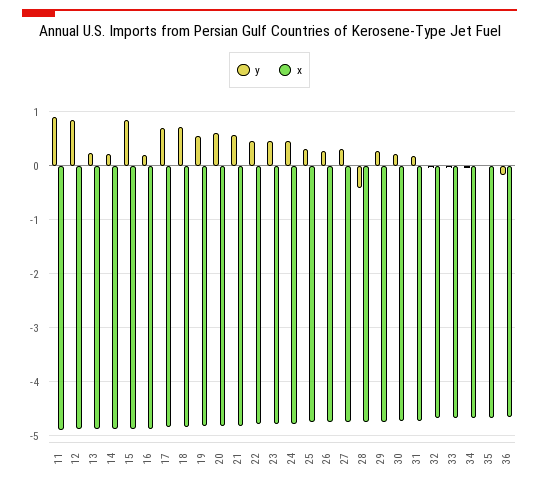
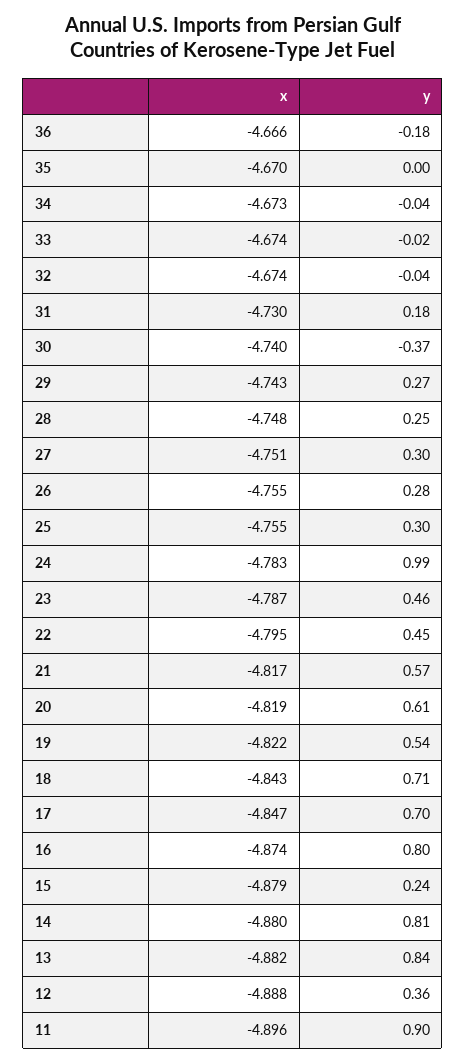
  {
    "y": {
      "11": 0.9,
-     "12": 0.8,
+     "12": 0.36,
-     "13": 0.2,
+     "13": 0.84,
-     "14": 0.2,
+     "14": 0.81,
-     "15": 0.8,
+     "15": 0.24,
-     "16": 0.2,
+     "16": 0.8,
      "17": 0.7,
      "18": 0.71,
      "19": 0.54,
      "20": 0.61,
      "21": 0.57,
      "22": 0.45,
      "23": 0.46,
-     "24": 0.4,
+     "24": 0.99,
      "25": 0.3,
      "26": 0.28,
      "27": 0.3,
-     "28": -0.4,
+     "28": 0.25,
      "29": 0.27,
-     "30": 0.2,
+     "30": -0.37,
      "31": 0.18,
      "32": -0.04,
      "33": -0.02,
      "34": -0.04,
      "35": 0,
      "36": -0.18
    },
    "x": {
      "11": -4.896,
      "12": -4.888,
      "13": -4.882,
      "14": -4.88,
      "15": -4.879,
      "16": -4.874,
      "17": -4.847,
      "18": -4.843,
      "19": -4.822,
      "20": -4.819,
      "21": -4.817,
      "22": -4.795,
      "23": -4.787,
      "24": -4.783,
      "25": -4.755,
      "26": -4.755,
      "27": -4.751,
      "28": -4.748,
      "29": -4.743,
      "30": -4.74,
      "31": -4.73,
      "32": -4.674,
      "33": -4.674,
      "34": -4.673,
      "35": -4.67,
      "36": -4.666
    }
  }

